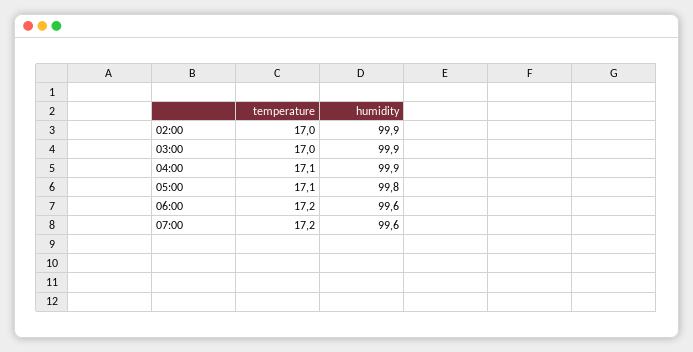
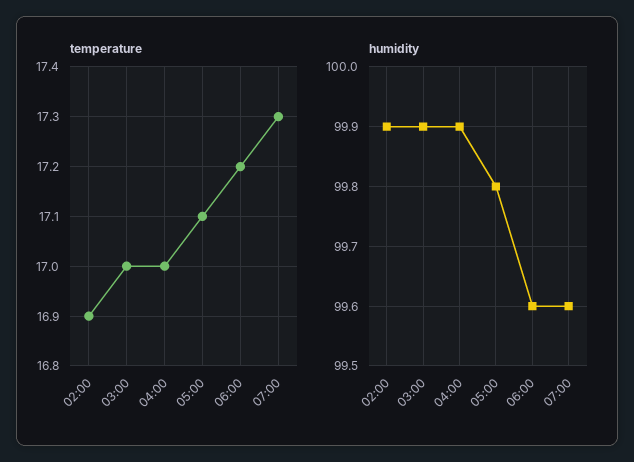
  {
    "temperature": {
-     "02:00": 17,
+     "02:00": 16.9,
      "03:00": 17,
-     "04:00": 17.1,
+     "04:00": 17,
      "05:00": 17.1,
      "06:00": 17.2,
-     "07:00": 17.2
+     "07:00": 17.3
    },
    "humidity": {
      "02:00": 99.9,
      "03:00": 99.9,
      "04:00": 99.9,
      "05:00": 99.8,
      "06:00": 99.6,
      "07:00": 99.6
    }
  }

